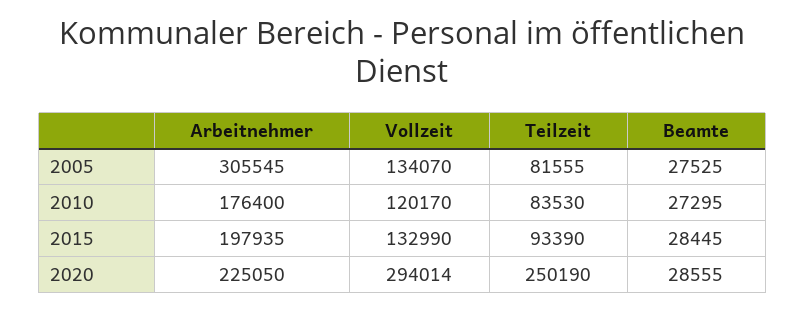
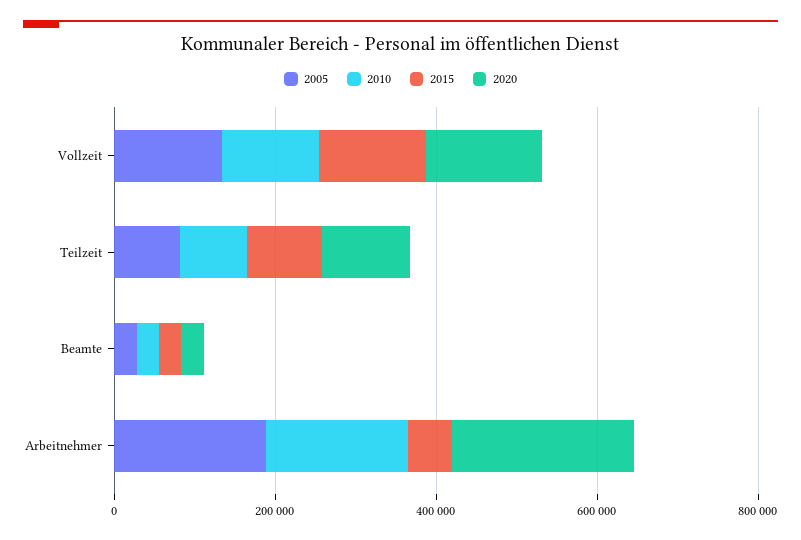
  {
    "2005": {
-     "Arbeitnehmer": 305545,
+     "Arbeitnehmer": 200000,
      "Vollzeit": 134070,
      "Teilzeit": 81555,
      "Beamte": 27525
    },
    "2010": {
      "Arbeitnehmer": 176400,
      "Vollzeit": 120170,
      "Teilzeit": 83530,
      "Beamte": 27295
    },
    "2015": {
-     "Arbeitnehmer": 197935,
+     "Arbeitnehmer": 50000,
      "Vollzeit": 132990,
      "Teilzeit": 93390,
      "Beamte": 28445
    },
    "2020": {
      "Arbeitnehmer": 225050,
-     "Vollzeit": 294014,
+     "Vollzeit": 150000,
-     "Teilzeit": 250190,
+     "Teilzeit": 100000,
      "Beamte": 28555
    }
  }

